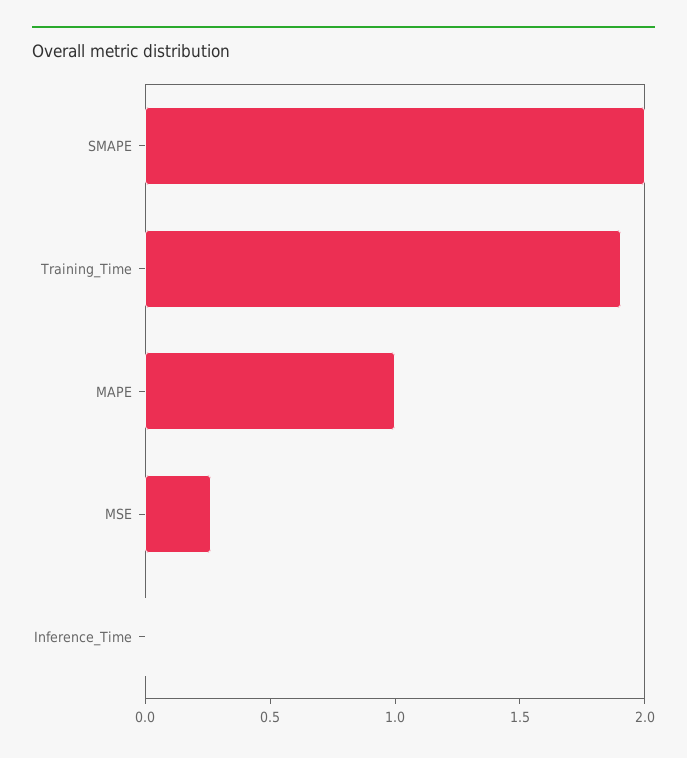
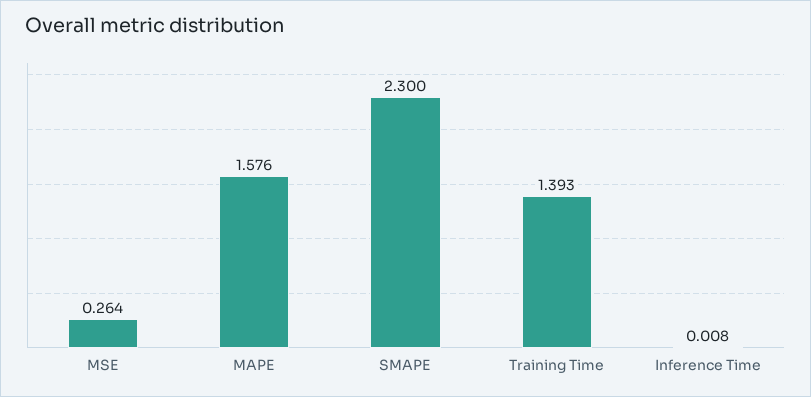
  {
-   "SMAPE": 2,
+   "SMAPE": 2.3,
-   "Training_Time": 1.9,
+   "Training_Time": 1.393,
-   "MAPE": 1,
+   "MAPE": 1.576,
    "MSE": 0.264,
    "Inference_Time": 0.008
  }

